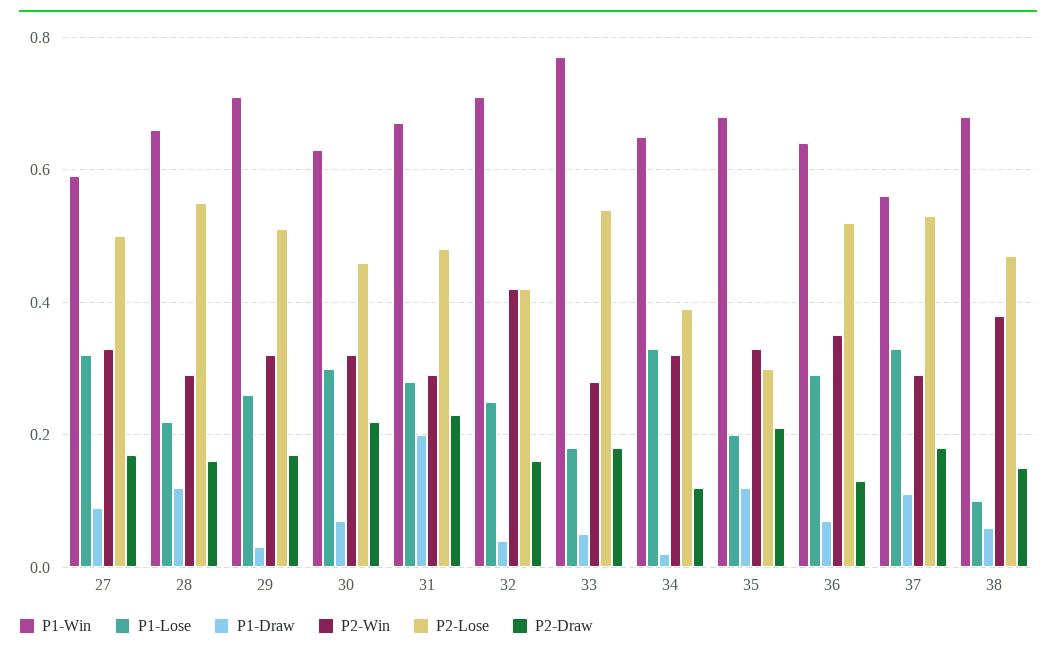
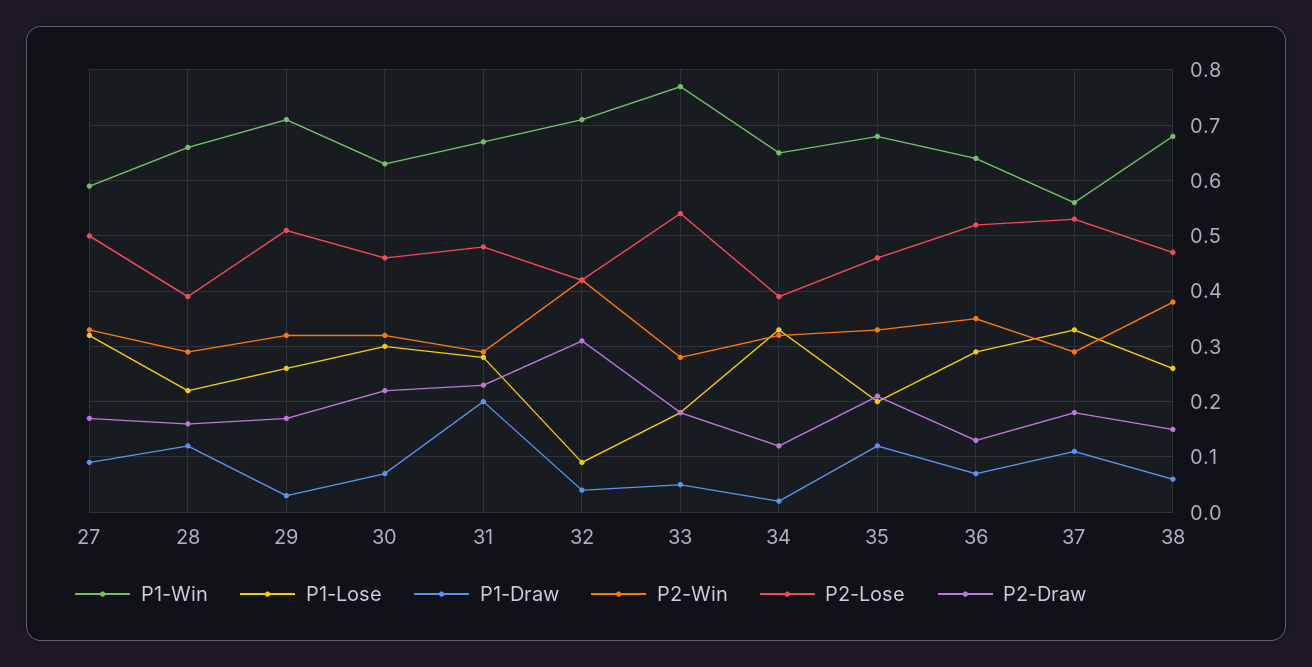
  {
    "P1-Win": {
      "27": 0.6,
      "28": 0.65,
      "29": 0.7,
      "30": 0.65,
      "31": 0.65,
      "32": 0.7,
      "33": 0.75,
      "34": 0.65,
      "35": 0.7,
      "36": 0.65,
      "37": 0.55,
      "38": 0.7
    },
    "P1-Lose": {
      "27": 0.3,
      "28": 0.2,
      "29": 0.25,
      "30": 0.3,
      "31": 0.3,
-     "32": 0.25,
+     "32": 0.1,
      "33": 0.2,
      "34": 0.35,
      "35": 0.2,
      "36": 0.3,
      "37": 0.35,
-     "38": 0.1
+     "38": 0.25
    },
    "P1-Draw": {
      "27": 0.1,
      "28": 0.1,
      "29": 0.05,
      "30": 0.05,
      "31": 0.2,
      "32": 0.05,
      "33": 0.05,
      "34": 0,
      "35": 0.1,
      "36": 0.05,
      "37": 0.1,
      "38": 0.05
    },
    "P2-Win": {
      "27": 0.35,
      "28": 0.3,
      "29": 0.3,
      "30": 0.3,
      "31": 0.3,
      "32": 0.4,
      "33": 0.3,
      "34": 0.3,
      "35": 0.35,
      "36": 0.35,
      "37": 0.3,
      "38": 0.4
    },
    "P2-Lose": {
      "27": 0.5,
-     "28": 0.55,
+     "28": 0.4,
      "29": 0.5,
      "30": 0.45,
      "31": 0.5,
      "32": 0.4,
      "33": 0.55,
      "34": 0.4,
-     "35": 0.3,
+     "35": 0.45,
      "36": 0.5,
      "37": 0.55,
      "38": 0.45
    },
    "P2-Draw": {
      "27": 0.15,
      "28": 0.15,
      "29": 0.15,
      "30": 0.2,
      "31": 0.25,
-     "32": 0.15,
+     "32": 0.3,
      "33": 0.2,
      "34": 0.1,
      "35": 0.2,
      "36": 0.15,
      "37": 0.2,
      "38": 0.15
    }
  }

